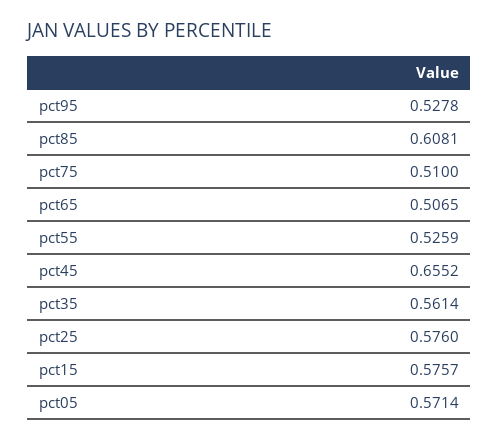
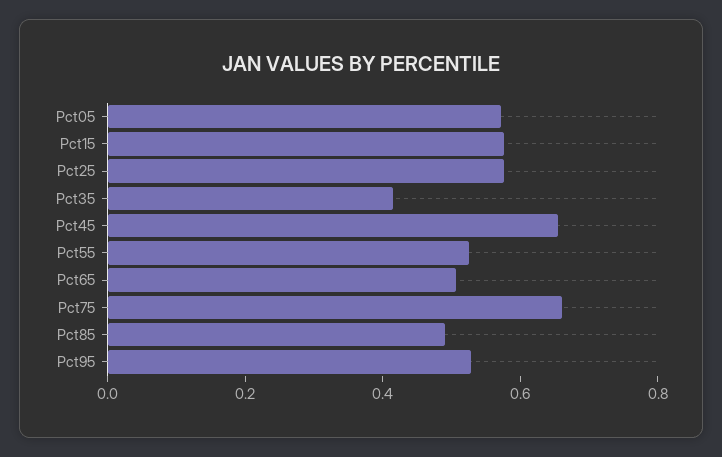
  {
    "pct95": 0.5278,
-   "pct85": 0.6081,
+   "pct85": 0.5,
-   "pct75": 0.51,
+   "pct75": 0.65,
    "pct65": 0.5065,
    "pct55": 0.5259,
    "pct45": 0.6552,
-   "pct35": 0.5614,
+   "pct35": 0.4,
    "pct25": 0.576,
    "pct15": 0.5757,
    "pct05": 0.5714
  }

